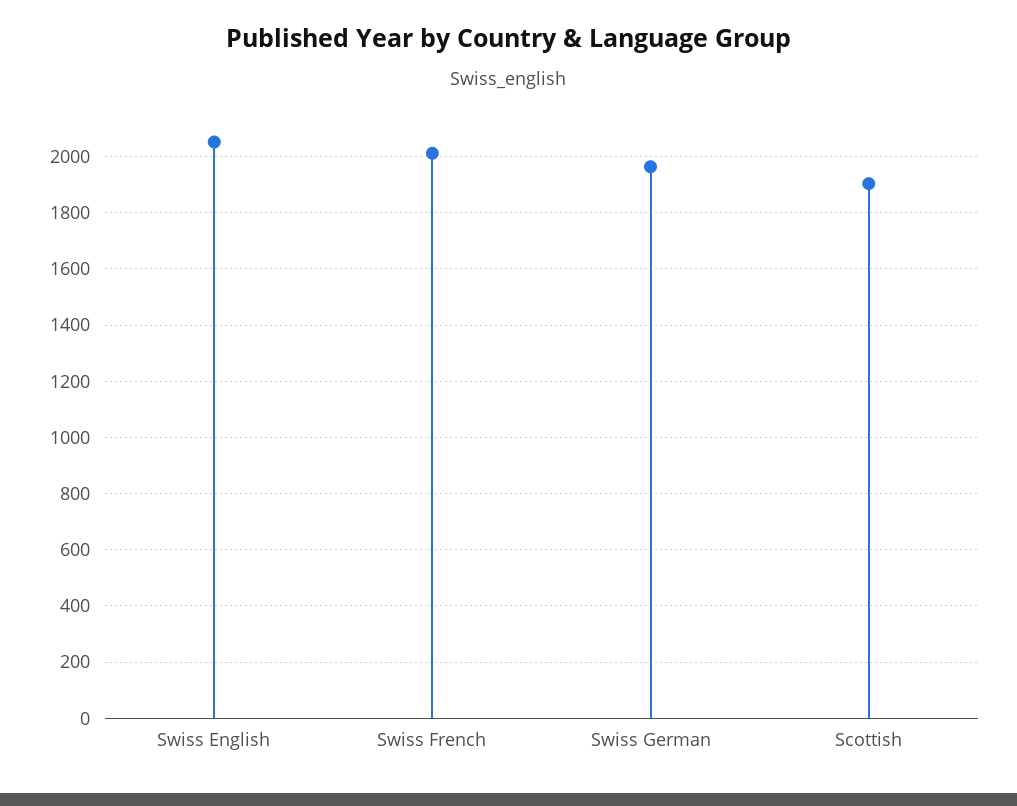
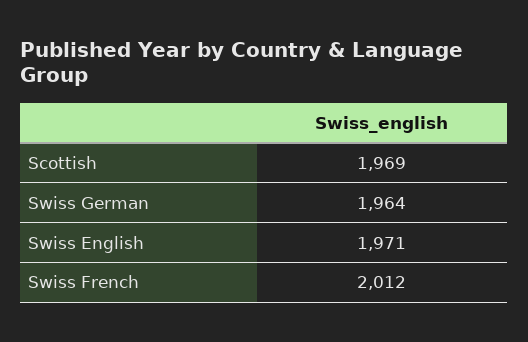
  {
-   "Swiss English": 2050,
+   "Swiss English": 1971,
    "Swiss French": 2012,
    "Swiss German": 1964,
-   "Scottish": 1900
+   "Scottish": 1969
  }

